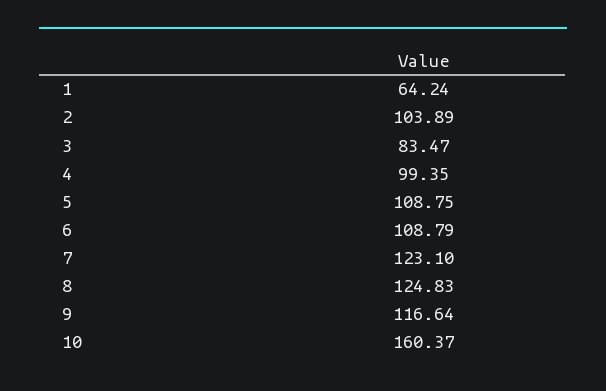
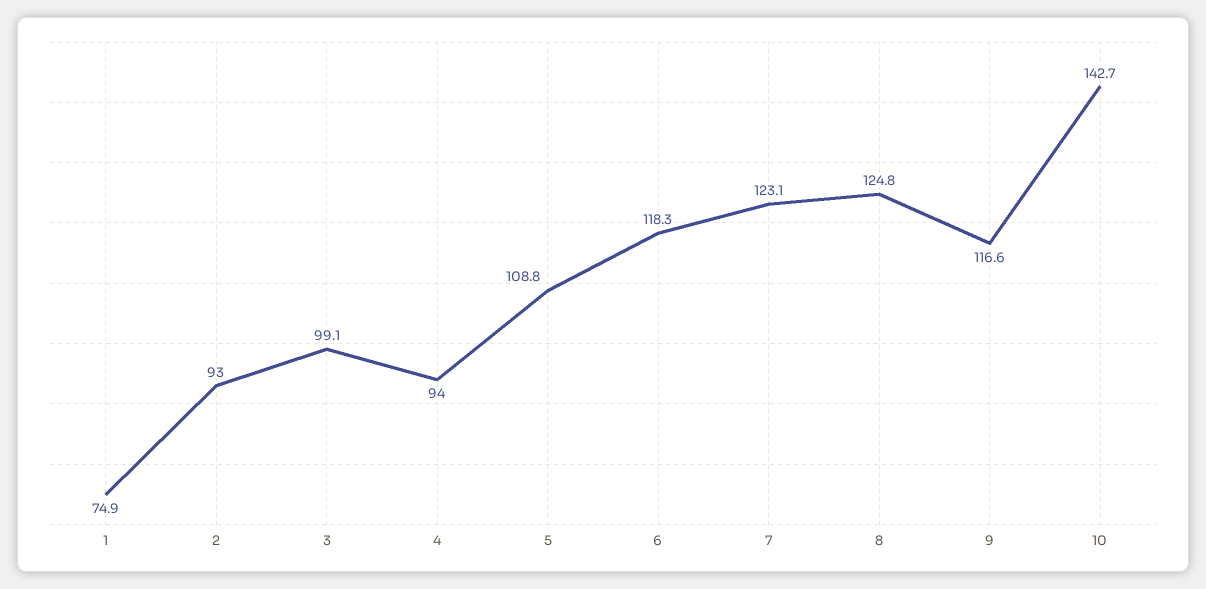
  {
-   "1": 64.24,
+   "1": 74.9,
-   "2": 103.89,
+   "2": 93,
-   "3": 83.47,
+   "3": 99.1,
-   "4": 99.35,
+   "4": 94,
    "5": 108.75,
-   "6": 108.79,
+   "6": 118.3,
    "7": 123.1,
    "8": 124.83,
    "9": 116.64,
-   "10": 160.37
+   "10": 142.7
  }

